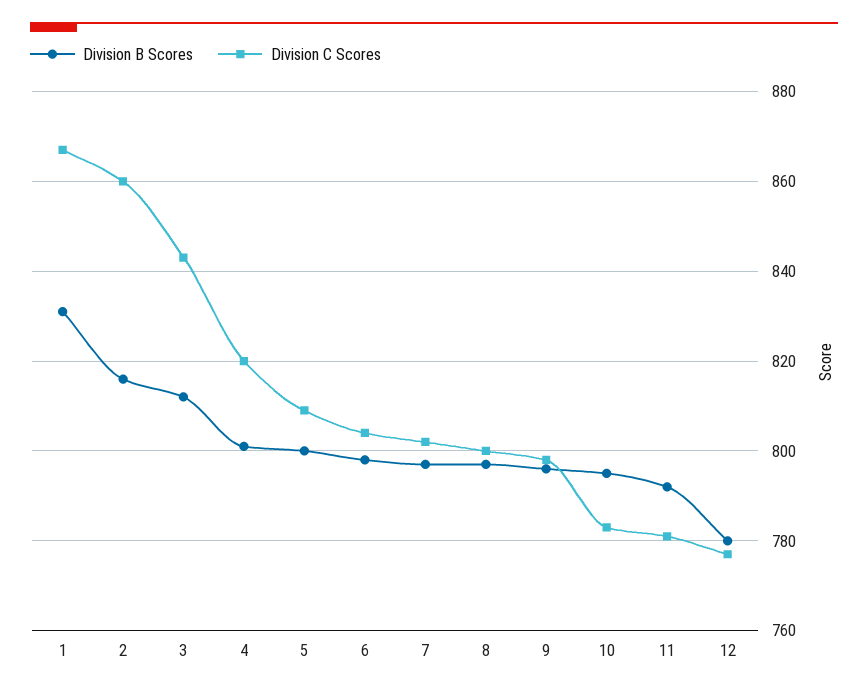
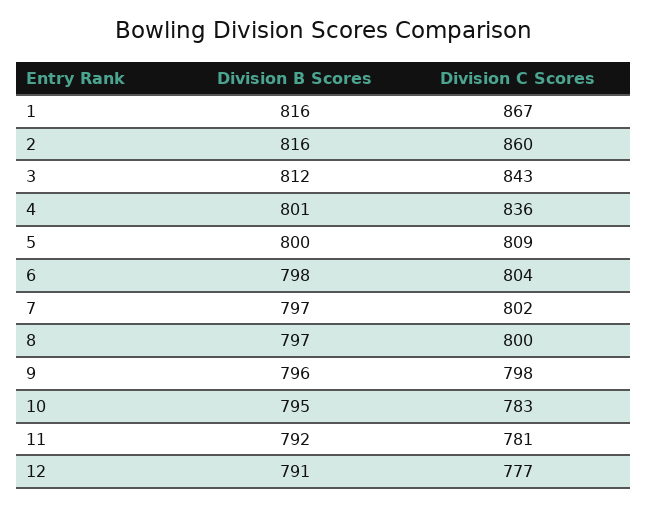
  {
    "Division B Scores": {
-     "1": 830,
+     "1": 816,
      "2": 816,
      "3": 812,
      "4": 801,
      "5": 800,
      "6": 798,
      "7": 797,
      "8": 797,
      "9": 796,
      "10": 795,
      "11": 792,
-     "12": 780
+     "12": 791
    },
    "Division C Scores": {
      "1": 867,
      "2": 860,
      "3": 843,
-     "4": 820,
+     "4": 836,
      "5": 809,
      "6": 804,
      "7": 802,
      "8": 800,
      "9": 798,
      "10": 783,
      "11": 781,
      "12": 777
    }
  }

